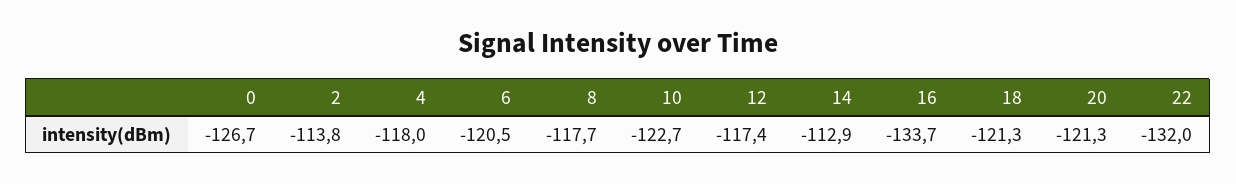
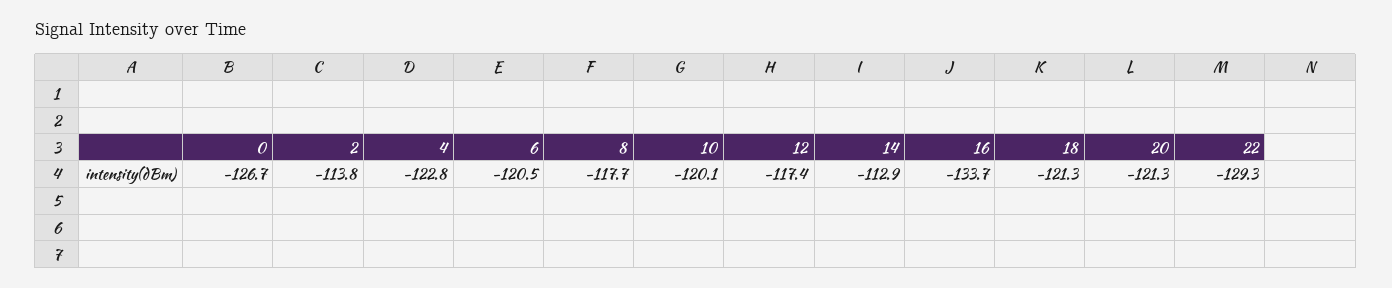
  {
    "0": -126.7,
    "2": -113.8,
-   "4": -118,
+   "4": -122.8,
    "6": -120.5,
    "8": -117.7,
-   "10": -122.7,
+   "10": -120.1,
    "12": -117.4,
    "14": -112.9,
    "16": -133.7,
    "18": -121.3,
    "20": -121.3,
-   "22": -132
+   "22": -129.3
  }

